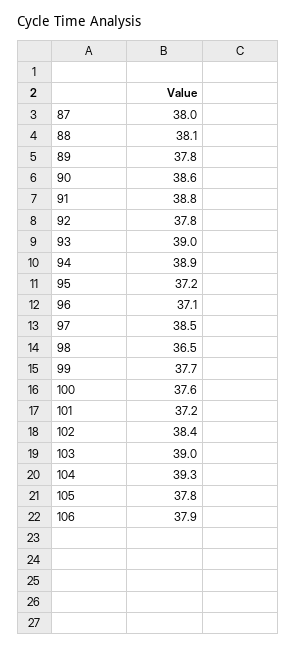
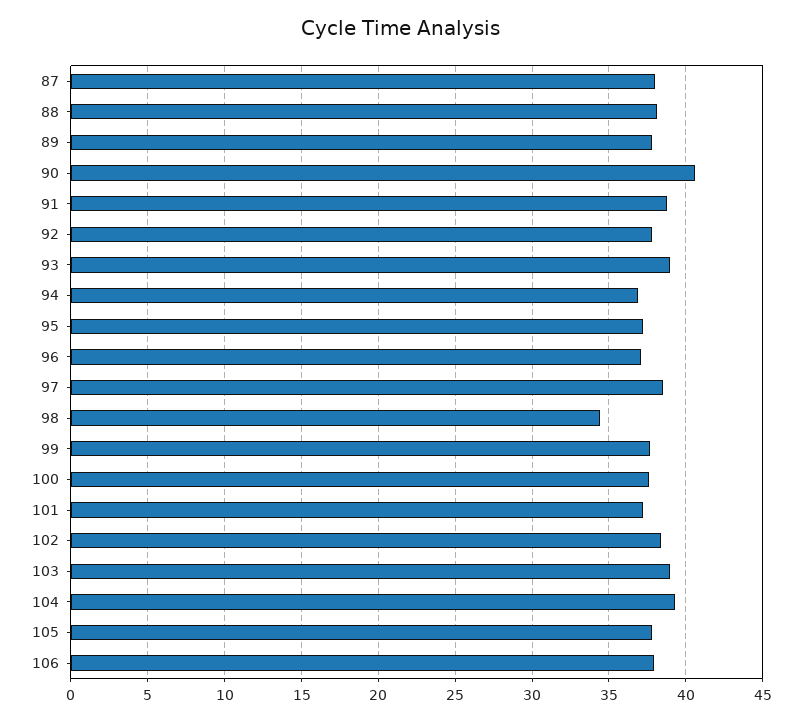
  {
    "87": 38,
    "88": 38.1,
    "89": 37.8,
-   "90": 38.6,
+   "90": 40.5,
    "91": 38.8,
    "92": 37.8,
    "93": 39,
-   "94": 38.9,
+   "94": 37,
    "95": 37.2,
    "96": 37.1,
    "97": 38.5,
-   "98": 36.5,
+   "98": 34.5,
    "99": 37.7,
    "100": 37.6,
    "101": 37.2,
    "102": 38.4,
    "103": 39,
    "104": 39.3,
    "105": 37.8,
    "106": 37.9
  }

